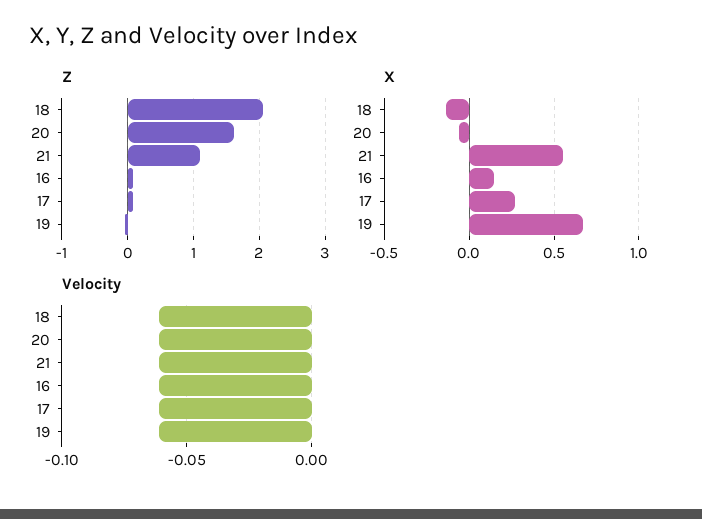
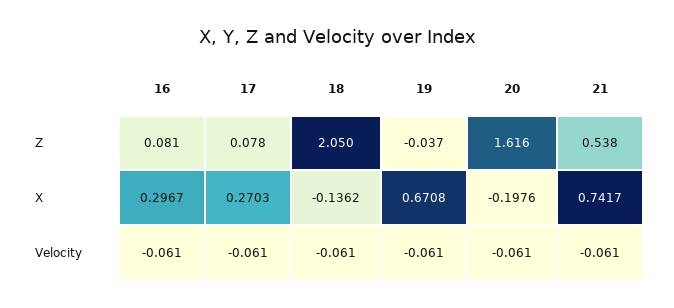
  {
    "Z": {
      "18": 2.05,
      "20": 1.616,
-     "21": 1.1,
+     "21": 0.538,
      "16": 0.081,
      "17": 0.078,
      "19": -0.037
    },
    "X": {
      "18": -0.1362,
-     "20": -0.05,
+     "20": -0.1976,
-     "21": 0.55,
+     "21": 0.7417,
-     "16": 0.15,
+     "16": 0.2967,
      "17": 0.2703,
      "19": 0.6708
    },
    "Velocity": {
      "18": -0.061,
      "20": -0.061,
      "21": -0.061,
      "16": -0.061,
      "17": -0.061,
      "19": -0.061
    }
  }

